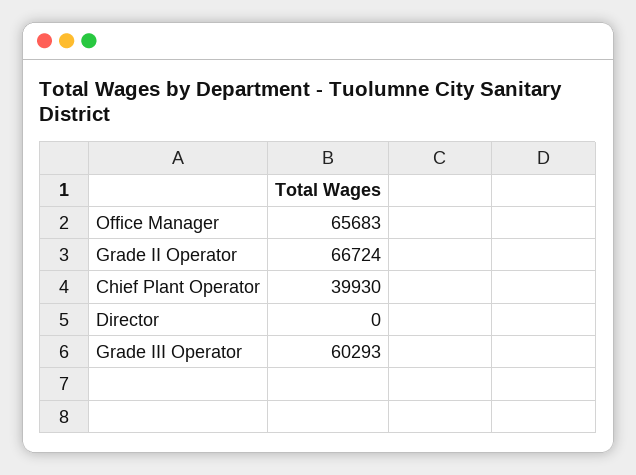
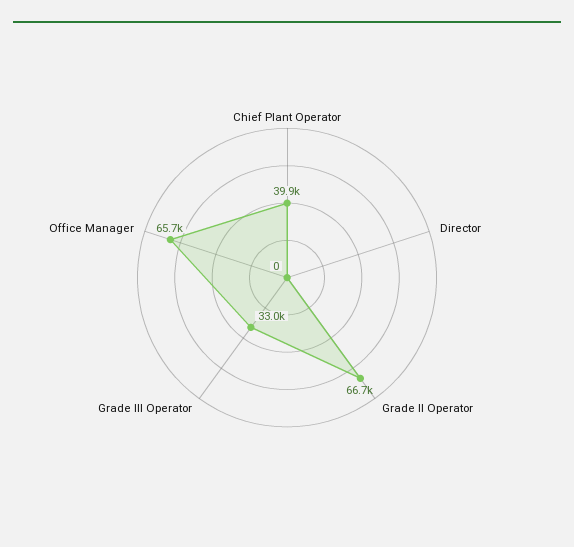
  {
    "Office Manager": 65683,
    "Grade II Operator": 66724,
    "Chief Plant Operator": 39930,
    "Director": 0,
-   "Grade III Operator": 60293
+   "Grade III Operator": 33000
  }

